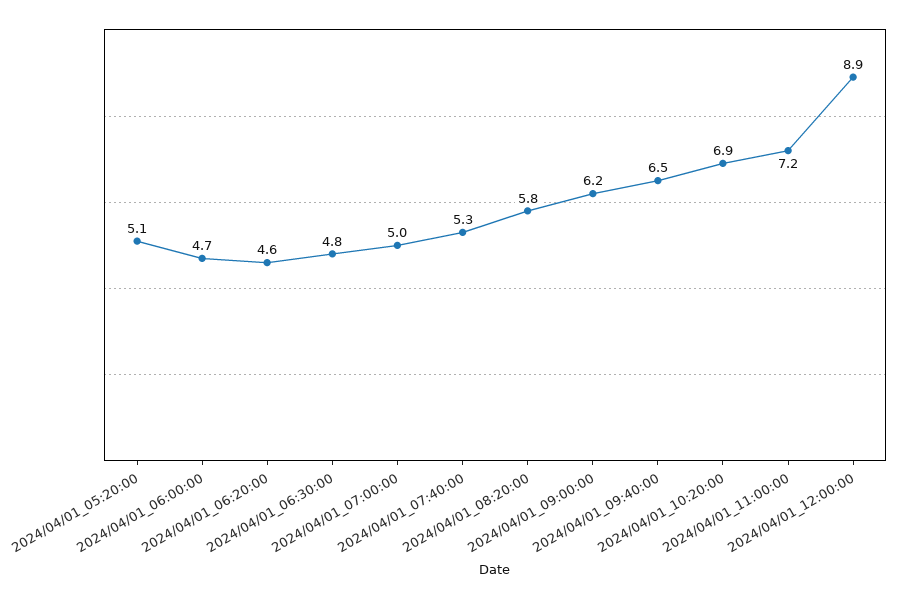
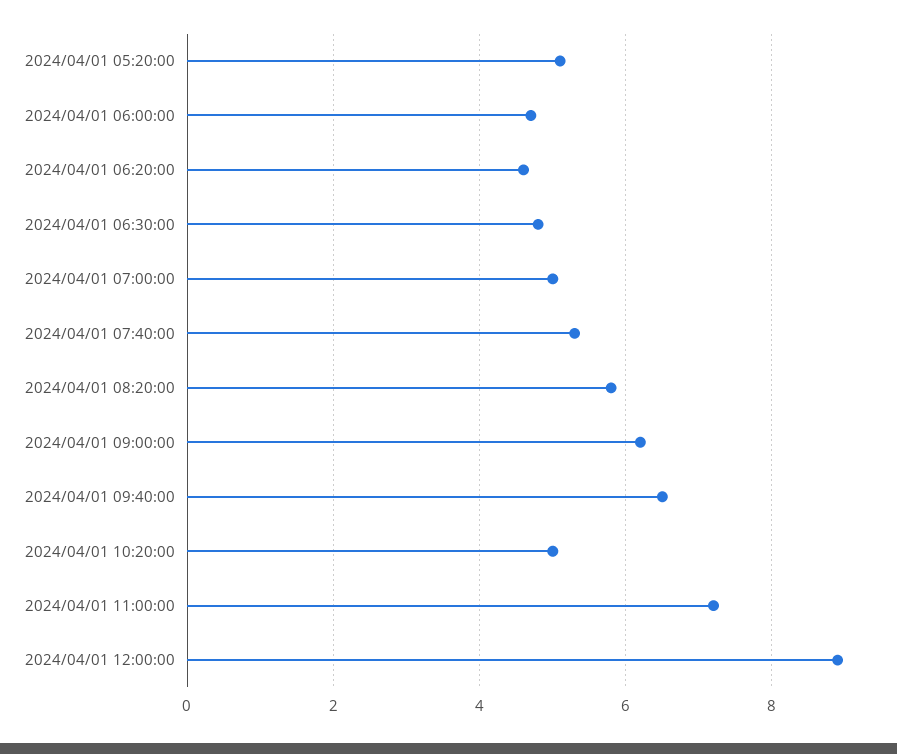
  {
    "2024/04/01_05:20:00": 5.1,
    "2024/04/01_06:00:00": 4.7,
    "2024/04/01_06:20:00": 4.6,
    "2024/04/01_06:30:00": 4.8,
    "2024/04/01_07:00:00": 5,
    "2024/04/01_07:40:00": 5.3,
    "2024/04/01_08:20:00": 5.8,
    "2024/04/01_09:00:00": 6.2,
    "2024/04/01_09:40:00": 6.5,
-   "2024/04/01_10:20:00": 6.9,
+   "2024/04/01_10:20:00": 5,
    "2024/04/01_11:00:00": 7.2,
    "2024/04/01_12:00:00": 8.9
  }

